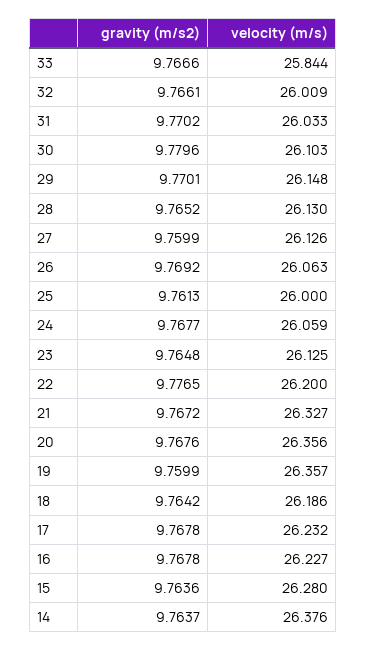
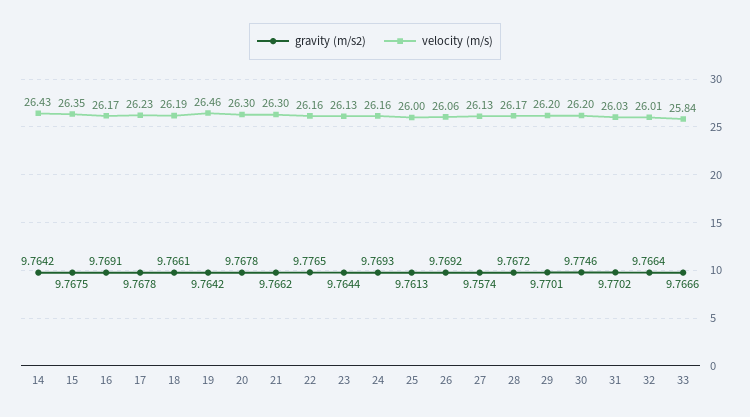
  {
    "gravity (m/s2)": {
      "33": 9.7666,
-     "32": 9.7661,
+     "32": 9.7664,
      "31": 9.7702,
-     "30": 9.7796,
+     "30": 9.7746,
      "29": 9.7701,
-     "28": 9.7652,
+     "28": 9.7672,
-     "27": 9.7599,
+     "27": 9.7574,
      "26": 9.7692,
      "25": 9.7613,
-     "24": 9.7677,
+     "24": 9.7693,
-     "23": 9.7648,
+     "23": 9.7644,
      "22": 9.7765,
-     "21": 9.7672,
+     "21": 9.7662,
-     "20": 9.7676,
+     "20": 9.7678,
-     "19": 9.7599,
+     "19": 9.7642,
-     "18": 9.7642,
+     "18": 9.7661,
      "17": 9.7678,
-     "16": 9.7678,
+     "16": 9.7691,
-     "15": 9.7636,
+     "15": 9.7675,
-     "14": 9.7637
+     "14": 9.7642
    },
    "velocity (m/s)": {
      "33": 25.844,
      "32": 26.009,
      "31": 26.033,
-     "30": 26.103,
+     "30": 26.2,
-     "29": 26.148,
+     "29": 26.2,
-     "28": 26.13,
+     "28": 26.17,
      "27": 26.126,
      "26": 26.063,
      "25": 26,
-     "24": 26.059,
+     "24": 26.16,
      "23": 26.125,
-     "22": 26.2,
+     "22": 26.16,
-     "21": 26.327,
+     "21": 26.3,
-     "20": 26.356,
+     "20": 26.3,
-     "19": 26.357,
+     "19": 26.46,
      "18": 26.186,
      "17": 26.232,
-     "16": 26.227,
+     "16": 26.17,
-     "15": 26.28,
+     "15": 26.35,
-     "14": 26.376
+     "14": 26.43
    }
  }

